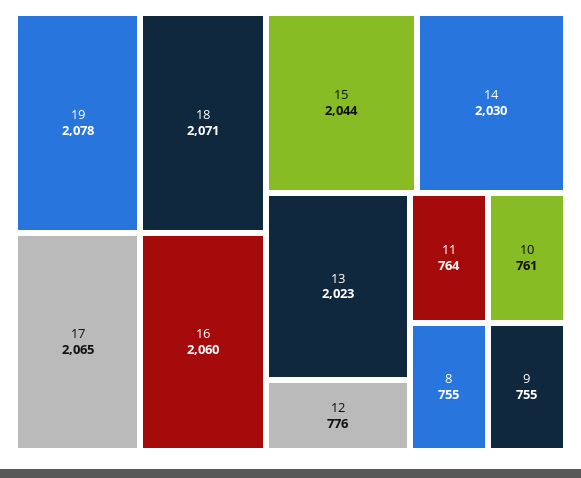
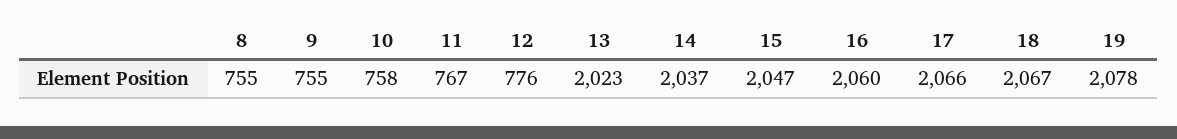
  {
    "19": 2078,
-   "18": 2071,
+   "18": 2067,
-   "17": 2065,
+   "17": 2066,
    "16": 2060,
-   "15": 2044,
+   "15": 2047,
-   "14": 2030,
+   "14": 2037,
    "13": 2023,
    "12": 776,
-   "11": 764,
+   "11": 767,
-   "10": 761,
+   "10": 758,
    "8": 755,
    "9": 755
  }

